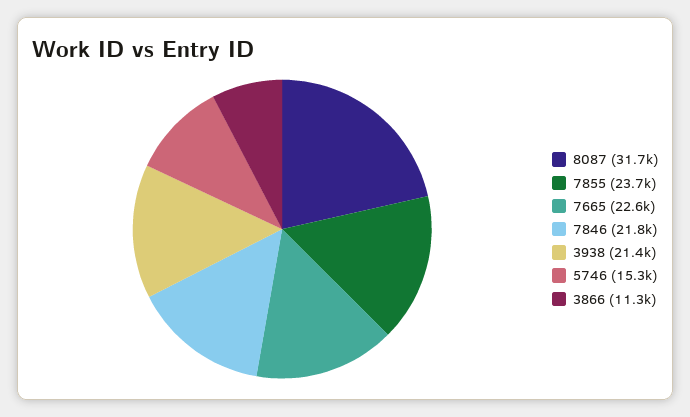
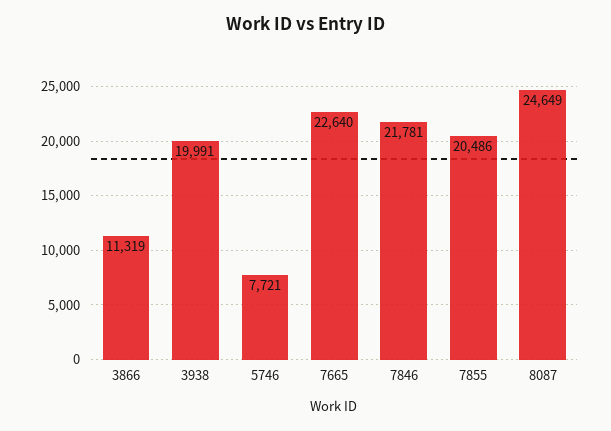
  {
-   "8087": 31700,
+   "8087": 24649,
-   "7855": 23700,
+   "7855": 20486,
    "7665": 22640,
    "7846": 21781,
-   "3938": 21400,
+   "3938": 19991,
-   "5746": 15300,
+   "5746": 7721,
    "3866": 11319
  }

